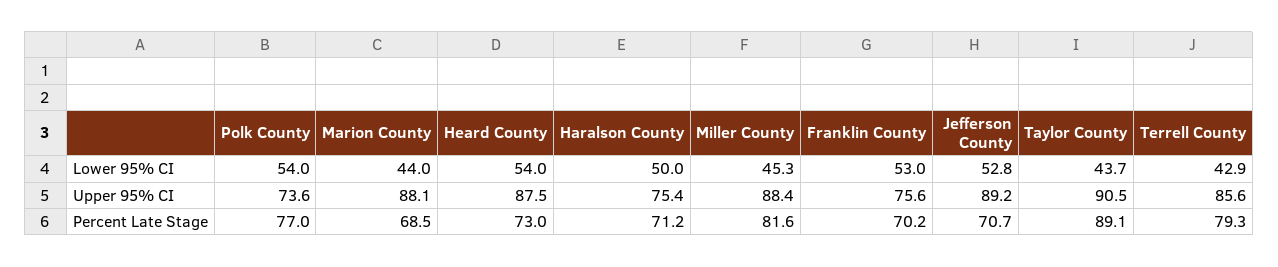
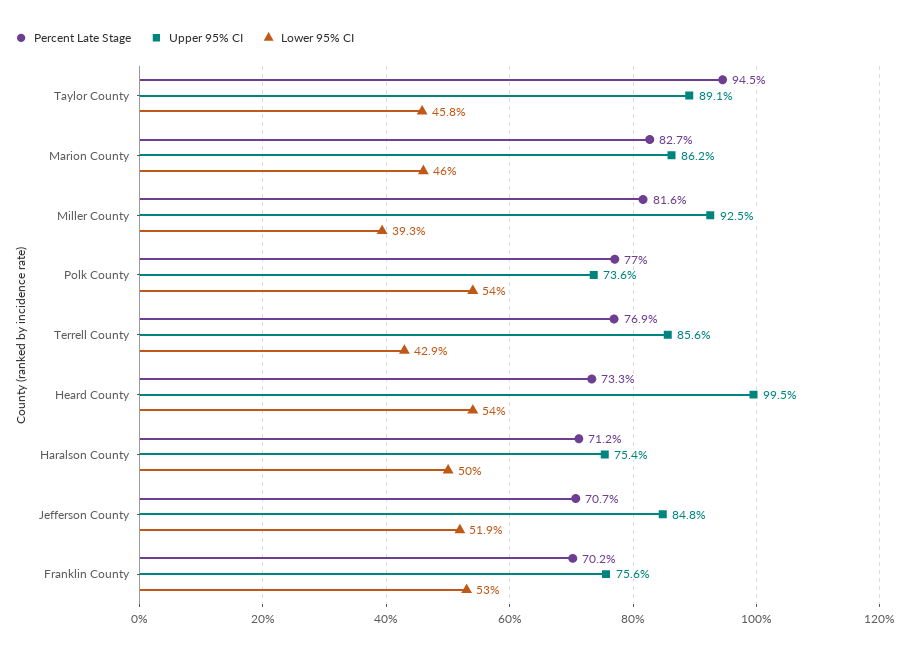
  {
    "Lower 95% CI": {
      "Polk County": 54,
-     "Marion County": 44,
+     "Marion County": 46,
      "Heard County": 54,
      "Haralson County": 50,
-     "Miller County": 45.3,
+     "Miller County": 39.3,
      "Franklin County": 53,
-     "Jefferson County": 52.8,
+     "Jefferson County": 51.9,
-     "Taylor County": 43.7,
+     "Taylor County": 45.8,
      "Terrell County": 42.9
    },
    "Upper 95% CI": {
      "Polk County": 73.6,
-     "Marion County": 88.1,
+     "Marion County": 86.2,
-     "Heard County": 87.5,
+     "Heard County": 99.5,
      "Haralson County": 75.4,
-     "Miller County": 88.4,
+     "Miller County": 92.5,
      "Franklin County": 75.6,
-     "Jefferson County": 89.2,
+     "Jefferson County": 84.8,
-     "Taylor County": 90.5,
+     "Taylor County": 89.1,
      "Terrell County": 85.6
    },
    "Percent Late Stage": {
      "Polk County": 77,
-     "Marion County": 68.5,
+     "Marion County": 82.7,
-     "Heard County": 73,
+     "Heard County": 73.3,
      "Haralson County": 71.2,
      "Miller County": 81.6,
      "Franklin County": 70.2,
      "Jefferson County": 70.7,
-     "Taylor County": 89.1,
+     "Taylor County": 94.5,
-     "Terrell County": 79.3
+     "Terrell County": 76.9
    }
  }

